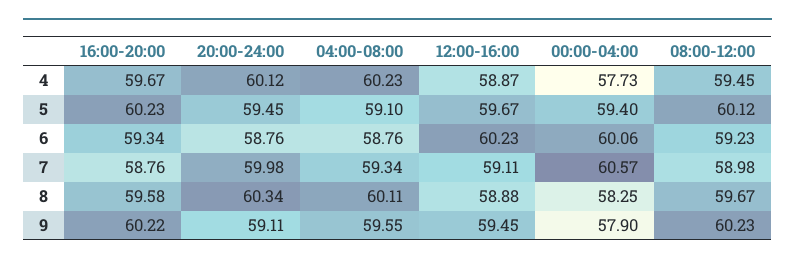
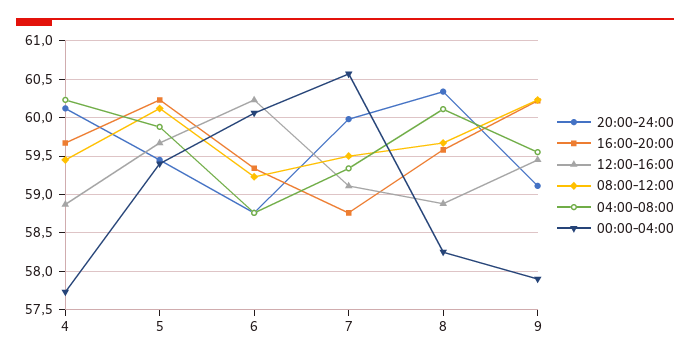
  {
    "16:00-20:00": {
      "4": 59.67,
      "5": 60.23,
      "6": 59.34,
      "7": 58.76,
      "8": 59.58,
      "9": 60.22
    },
    "20:00-24:00": {
      "4": 60.12,
      "5": 59.45,
      "6": 58.76,
      "7": 59.98,
      "8": 60.34,
      "9": 59.11
    },
    "04:00-08:00": {
      "4": 60.23,
-     "5": 59.1,
+     "5": 59.9,
      "6": 58.76,
      "7": 59.34,
      "8": 60.11,
      "9": 59.55
    },
    "12:00-16:00": {
      "4": 58.87,
      "5": 59.67,
      "6": 60.23,
      "7": 59.11,
      "8": 58.88,
      "9": 59.45
    },
    "00:00-04:00": {
      "4": 57.73,
      "5": 59.4,
      "6": 60.06,
      "7": 60.57,
      "8": 58.25,
      "9": 57.9
    },
    "08:00-12:00": {
      "4": 59.45,
      "5": 60.12,
      "6": 59.23,
-     "7": 58.98,
+     "7": 59.5,
      "8": 59.67,
      "9": 60.23
    }
  }

